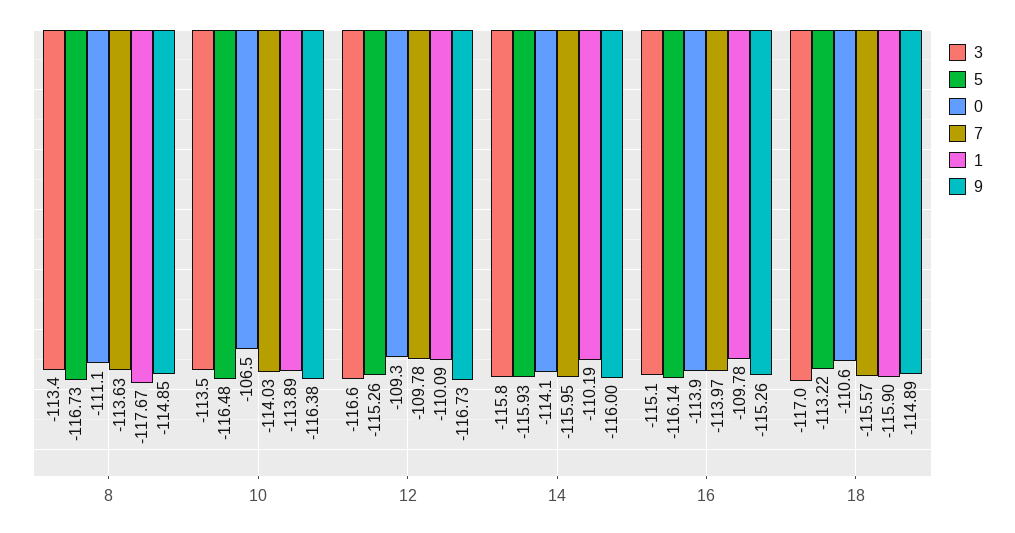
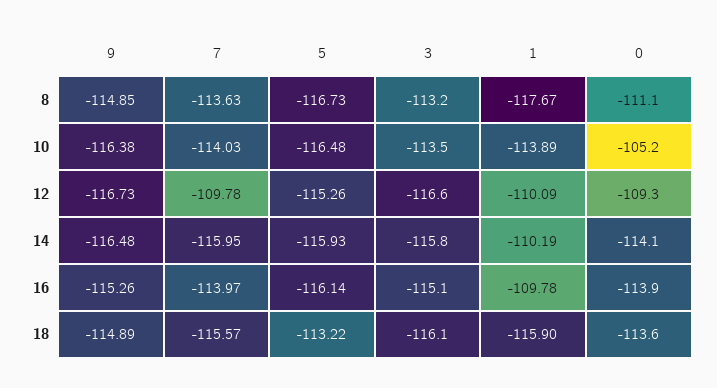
  {
    "3": {
-     "8": -113.4,
+     "8": -113.2,
      "10": -113.5,
      "12": -116.6,
      "14": -115.8,
      "16": -115.1,
-     "18": -117
+     "18": -116.1
    },
    "5": {
      "8": -116.73,
      "10": -116.48,
      "12": -115.26,
      "14": -115.93,
      "16": -116.14,
      "18": -113.22
    },
    "0": {
      "8": -111.1,
-     "10": -106.5,
+     "10": -105.2,
      "12": -109.3,
      "14": -114.1,
      "16": -113.9,
-     "18": -110.6
+     "18": -113.6
    },
    "7": {
      "8": -113.63,
      "10": -114.03,
      "12": -109.78,
      "14": -115.95,
      "16": -113.97,
      "18": -115.57
    },
    "1": {
      "8": -117.67,
      "10": -113.89,
      "12": -110.09,
      "14": -110.19,
      "16": -109.78,
      "18": -115.9
    },
    "9": {
      "8": -114.85,
      "10": -116.38,
      "12": -116.73,
-     "14": -116,
+     "14": -116.48,
      "16": -115.26,
      "18": -114.89
    }
  }

